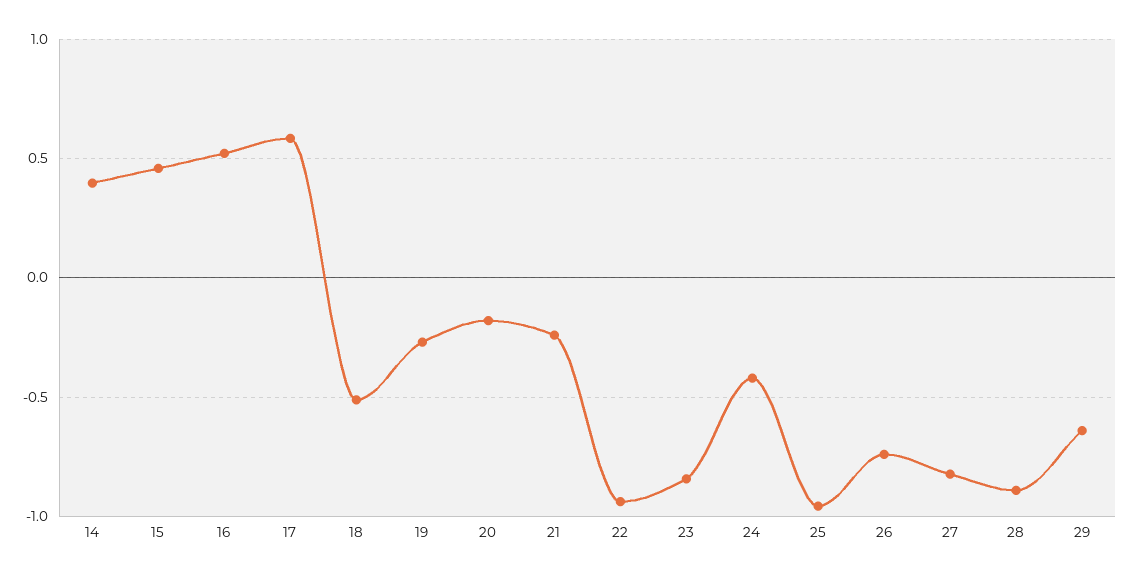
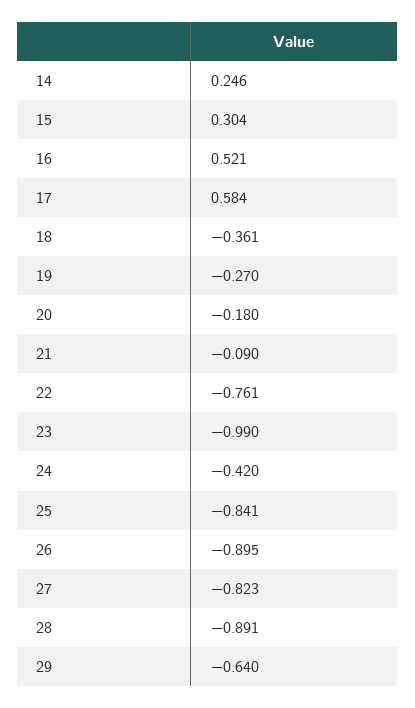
  {
-   "14": 0.4,
+   "14": 0.246,
-   "15": 0.45,
+   "15": 0.304,
    "16": 0.521,
    "17": 0.584,
-   "18": -0.5,
+   "18": -0.361,
    "19": -0.27,
    "20": -0.18,
-   "21": -0.25,
+   "21": -0.09,
-   "22": -0.95,
+   "22": -0.761,
-   "23": -0.85,
+   "23": -0.99,
    "24": -0.42,
-   "25": -0.95,
+   "25": -0.841,
-   "26": -0.75,
+   "26": -0.895,
    "27": -0.823,
    "28": -0.891,
    "29": -0.64
  }

